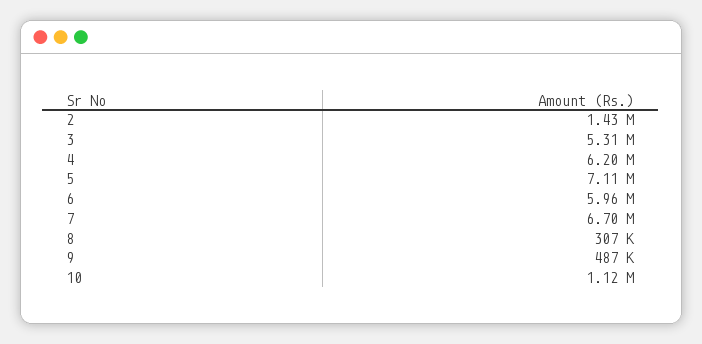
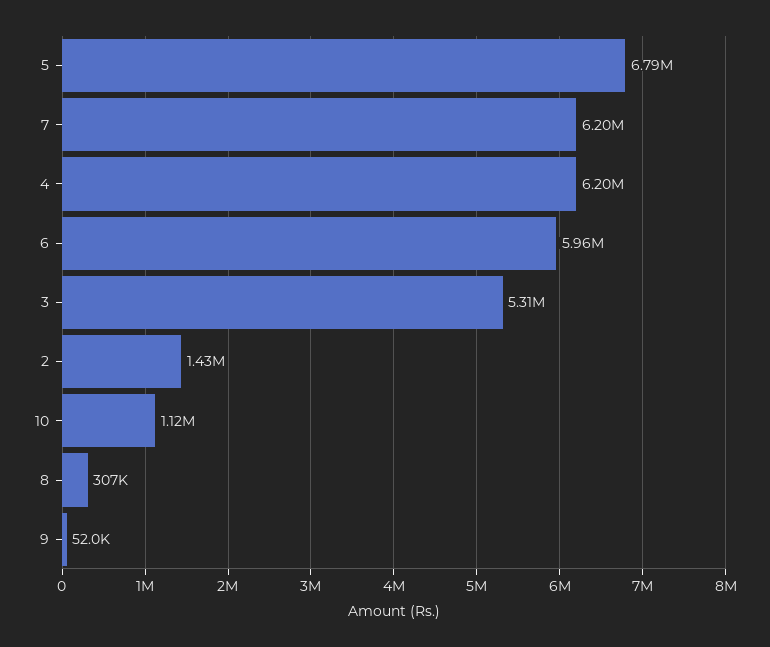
  {
    "2": 1430000,
    "3": 5310000,
    "4": 6200000,
-   "5": 7110000,
+   "5": 6790000,
    "6": 5960000,
-   "7": 6700000,
+   "7": 6200000,
    "8": 307000,
-   "9": 487000,
+   "9": 52000,
    "10": 1120000
  }

